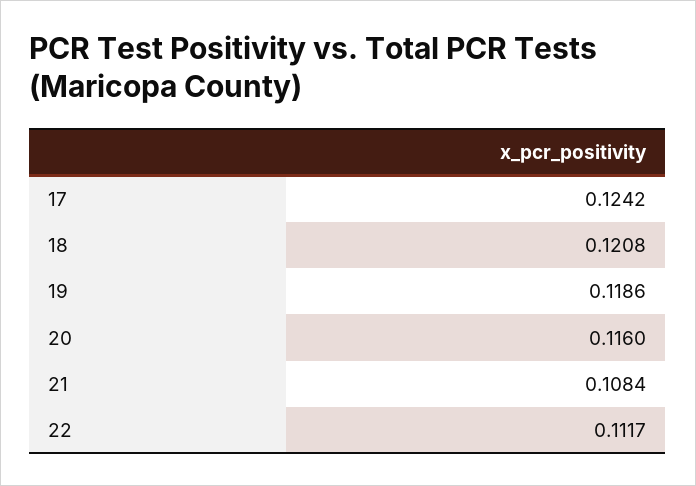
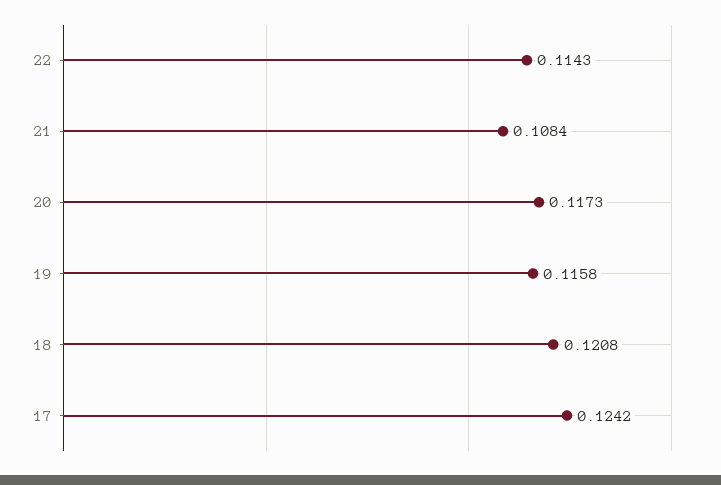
  {
    "17": 0.1242,
    "18": 0.1208,
-   "19": 0.1186,
+   "19": 0.1158,
-   "20": 0.116,
+   "20": 0.1173,
    "21": 0.1084,
-   "22": 0.1117
+   "22": 0.1143
  }

